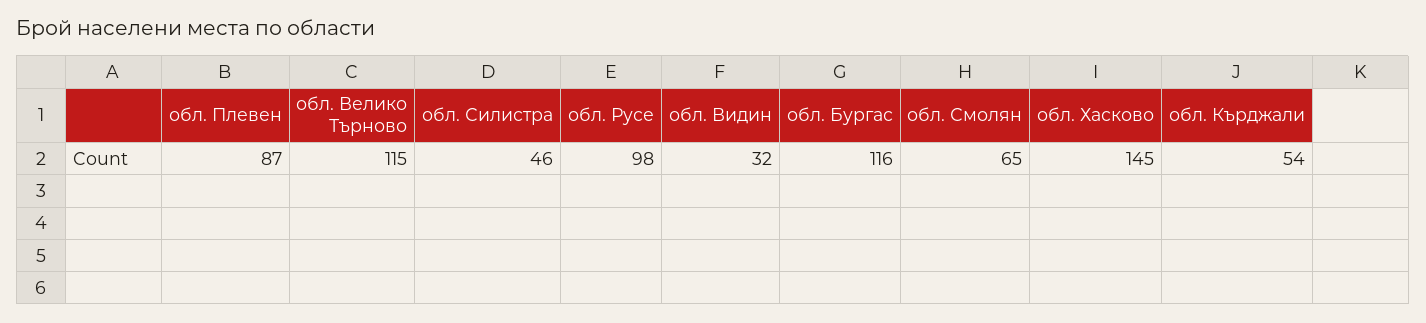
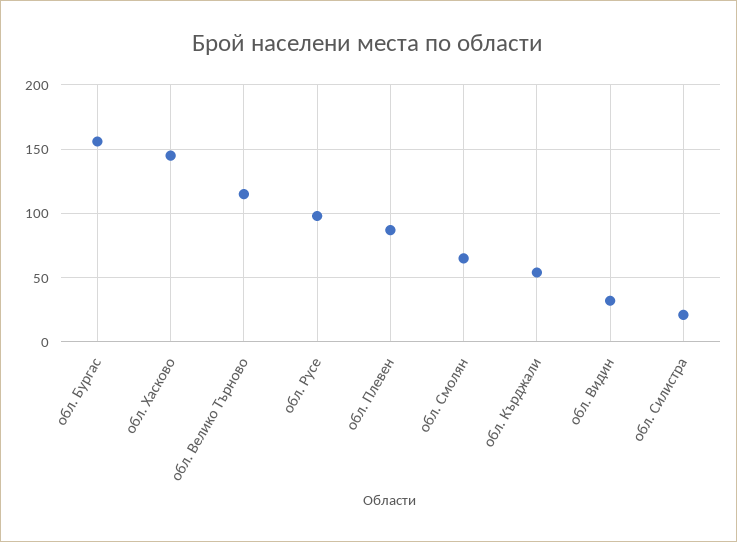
  {
    "обл. Плевен": 87,
    "обл. Велико Търново": 115,
-   "обл. Силистра": 46,
+   "обл. Силистра": 20,
    "обл. Русе": 98,
    "обл. Видин": 32,
-   "обл. Бургас": 116,
+   "обл. Бургас": 155,
    "обл. Смолян": 65,
    "обл. Хасково": 145,
    "обл. Кърджали": 54
  }

